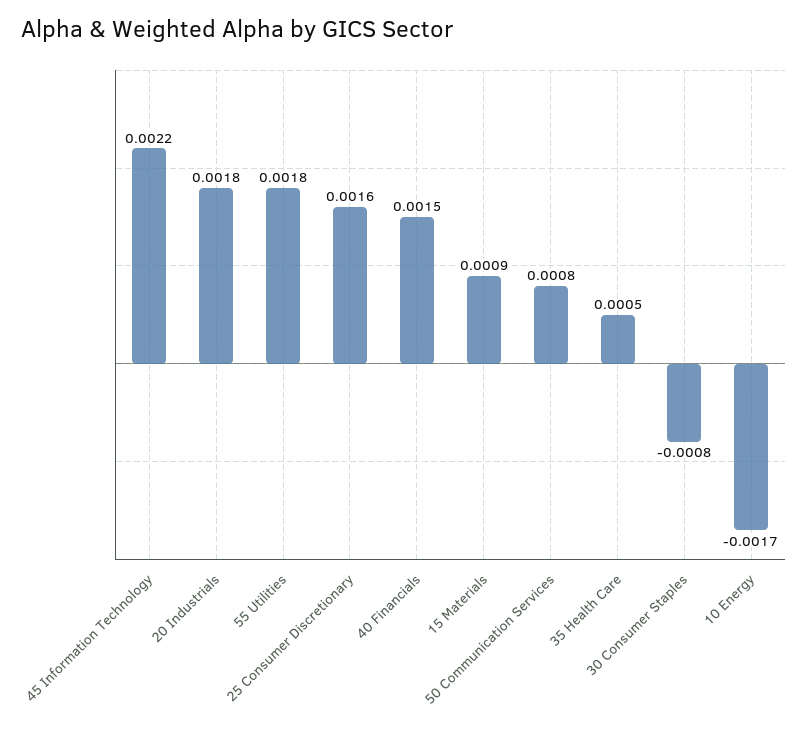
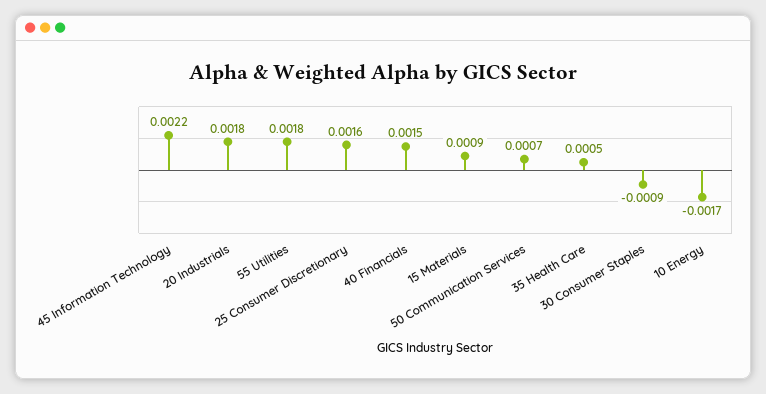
  {
    "45 Information Technology": 0.0022,
    "20 Industrials": 0.0018,
    "55 Utilities": 0.0018,
    "25 Consumer Discretionary": 0.0016,
    "40 Financials": 0.0015,
    "15 Materials": 0.0009,
-   "50 Communication Services": 0.0008,
+   "50 Communication Services": 0.0007,
    "35 Health Care": 0.0005,
-   "30 Consumer Staples": -0.0008,
+   "30 Consumer Staples": -0.0009,
    "10 Energy": -0.0017
  }

